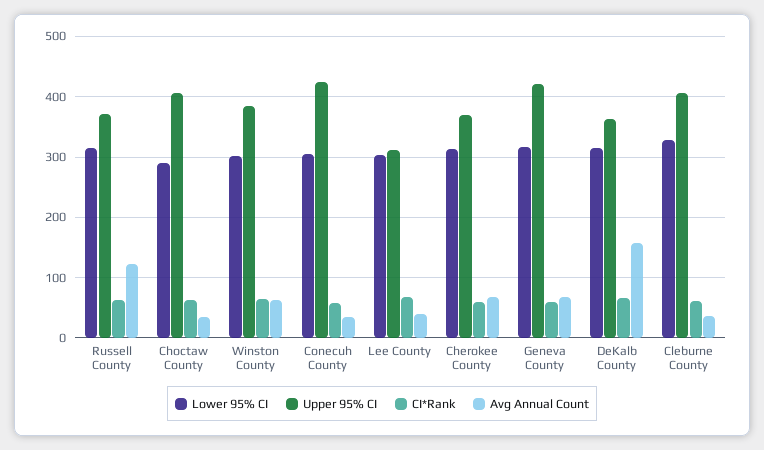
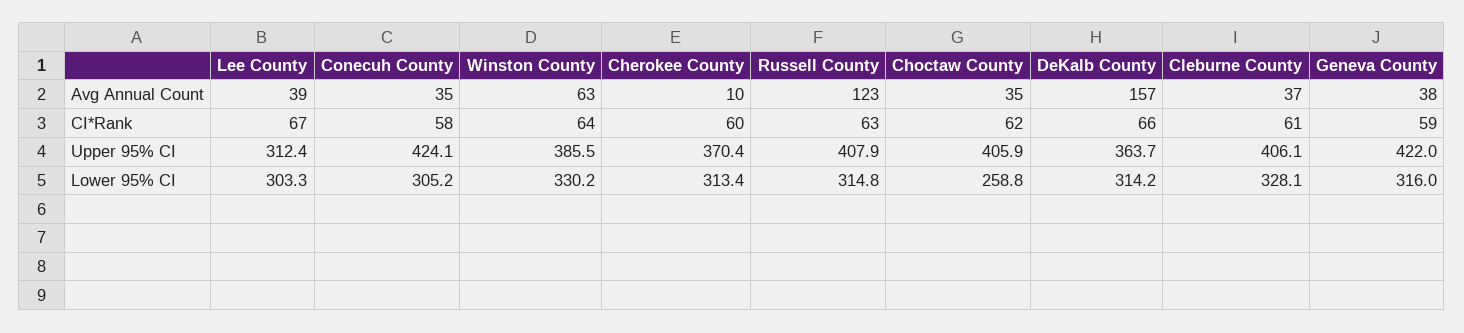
  {
    "Lower 95% CI": {
      "Russell County": 314.8,
-     "Choctaw County": 290,
+     "Choctaw County": 258.8,
-     "Winston County": 300,
+     "Winston County": 330.2,
      "Conecuh County": 305.2,
      "Lee County": 303.3,
      "Cherokee County": 313.4,
      "Geneva County": 316,
      "DeKalb County": 314.2,
      "Cleburne County": 328.1
    },
    "Upper 95% CI": {
-     "Russell County": 370,
+     "Russell County": 407.9,
      "Choctaw County": 405.9,
      "Winston County": 385.5,
      "Conecuh County": 424.1,
      "Lee County": 312.4,
      "Cherokee County": 370.4,
      "Geneva County": 422,
      "DeKalb County": 363.7,
      "Cleburne County": 406.1
    },
    "CI*Rank": {
      "Russell County": 63,
      "Choctaw County": 62,
      "Winston County": 64,
      "Conecuh County": 58,
      "Lee County": 67,
      "Cherokee County": 60,
      "Geneva County": 59,
      "DeKalb County": 66,
      "Cleburne County": 61
    },
    "Avg Annual Count": {
      "Russell County": 123,
      "Choctaw County": 35,
      "Winston County": 63,
      "Conecuh County": 35,
      "Lee County": 39,
-     "Cherokee County": 70,
+     "Cherokee County": 10,
-     "Geneva County": 70,
+     "Geneva County": 38,
      "DeKalb County": 157,
      "Cleburne County": 37
    }
  }

